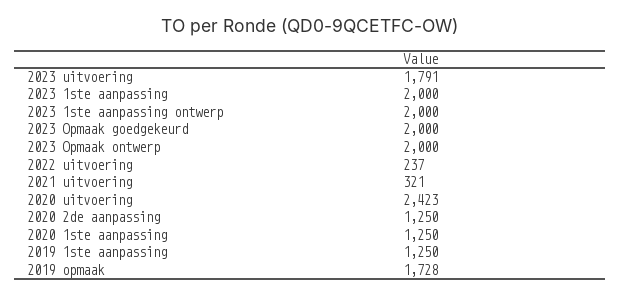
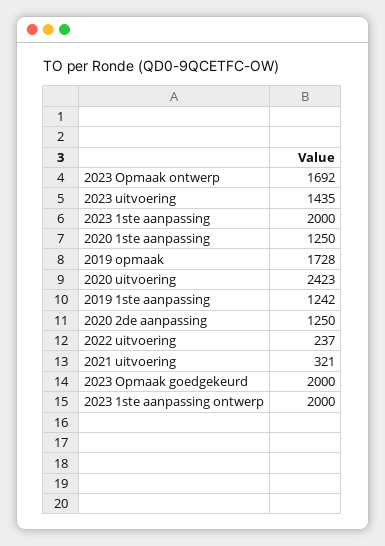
  {
-   "2023 uitvoering": 1791,
+   "2023 uitvoering": 1435,
    "2023 1ste aanpassing": 2000,
    "2023 1ste aanpassing ontwerp": 2000,
    "2023 Opmaak goedgekeurd": 2000,
-   "2023 Opmaak ontwerp": 2000,
+   "2023 Opmaak ontwerp": 1692,
    "2022 uitvoering": 237,
    "2021 uitvoering": 321,
    "2020 uitvoering": 2423,
    "2020 2de aanpassing": 1250,
    "2020 1ste aanpassing": 1250,
-   "2019 1ste aanpassing": 1250,
+   "2019 1ste aanpassing": 1242,
    "2019 opmaak": 1728
  }

